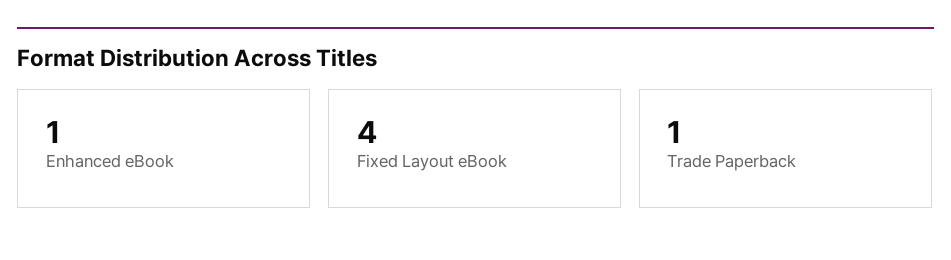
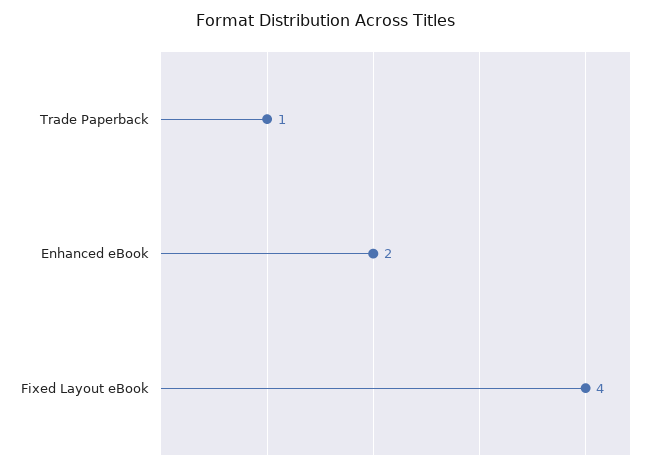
  {
-   "Enhanced eBook": 1,
+   "Enhanced eBook": 2,
    "Fixed Layout eBook": 4,
    "Trade Paperback": 1
  }

